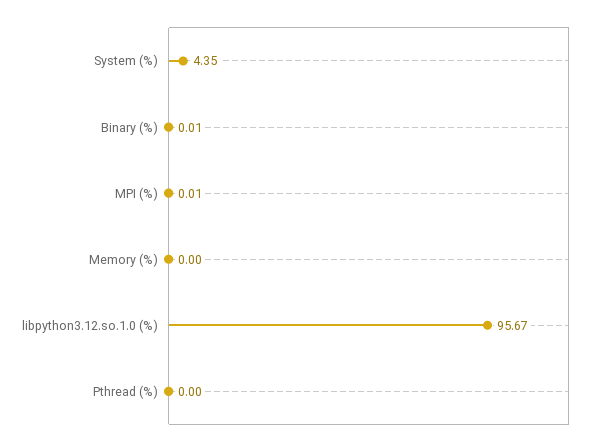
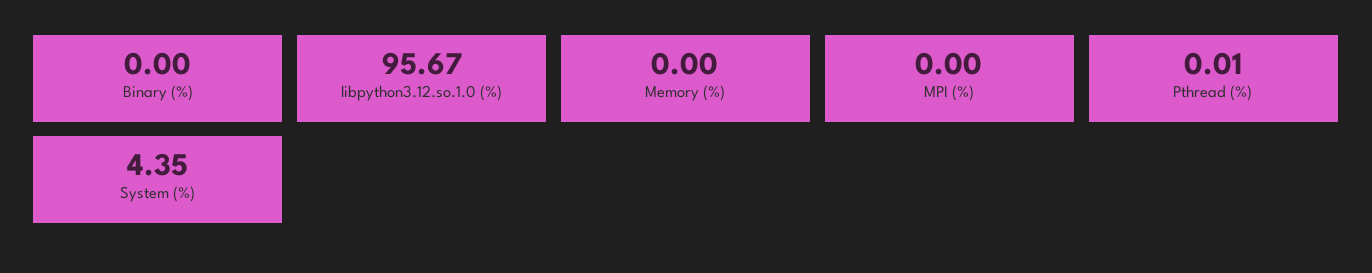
  {
    "System (%)": 4.35,
-   "Binary (%)": 0.01,
+   "Binary (%)": 0,
-   "MPI (%)": 0.01,
+   "MPI (%)": 0,
    "Memory (%)": 0,
    "libpython3.12.so.1.0 (%)": 95.67,
-   "Pthread (%)": 0
+   "Pthread (%)": 0.01
  }

